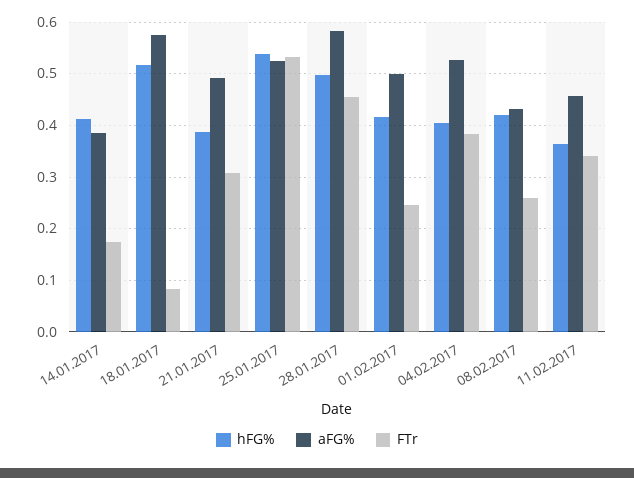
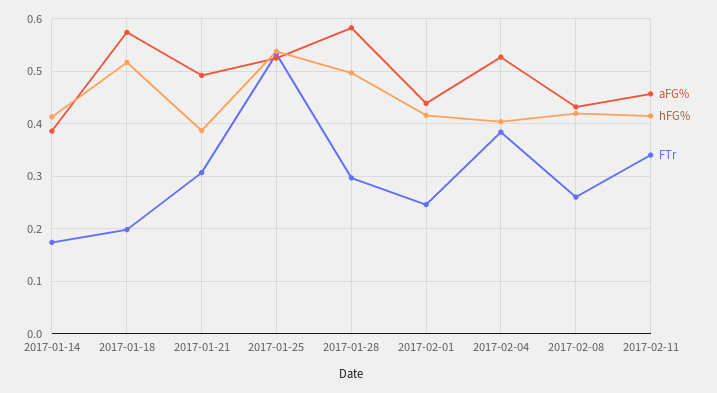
  {
    "hFG%": {
      "14.01.2017": 0.42,
      "18.01.2017": 0.52,
      "21.01.2017": 0.38,
      "25.01.2017": 0.54,
      "28.01.2017": 0.5,
      "01.02.2017": 0.42,
      "04.02.2017": 0.4,
      "08.02.2017": 0.42,
-     "11.02.2017": 0.36
+     "11.02.2017": 0.42
    },
    "aFG%": {
      "14.01.2017": 0.38,
      "18.01.2017": 0.58,
      "21.01.2017": 0.5,
      "25.01.2017": 0.52,
      "28.01.2017": 0.58,
-     "01.02.2017": 0.5,
+     "01.02.2017": 0.44,
      "04.02.2017": 0.52,
      "08.02.2017": 0.44,
      "11.02.2017": 0.46
    },
    "FTr": {
      "14.01.2017": 0.18,
-     "18.01.2017": 0.08,
+     "18.01.2017": 0.2,
      "21.01.2017": 0.3,
      "25.01.2017": 0.54,
-     "28.01.2017": 0.46,
+     "28.01.2017": 0.3,
      "01.02.2017": 0.24,
      "04.02.2017": 0.38,
      "08.02.2017": 0.26,
      "11.02.2017": 0.34
    }
  }

